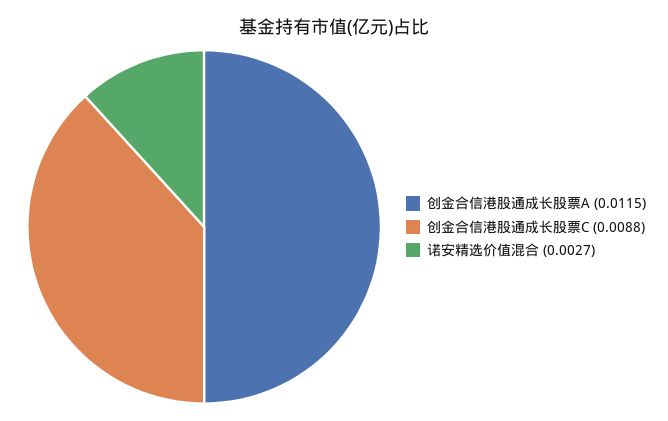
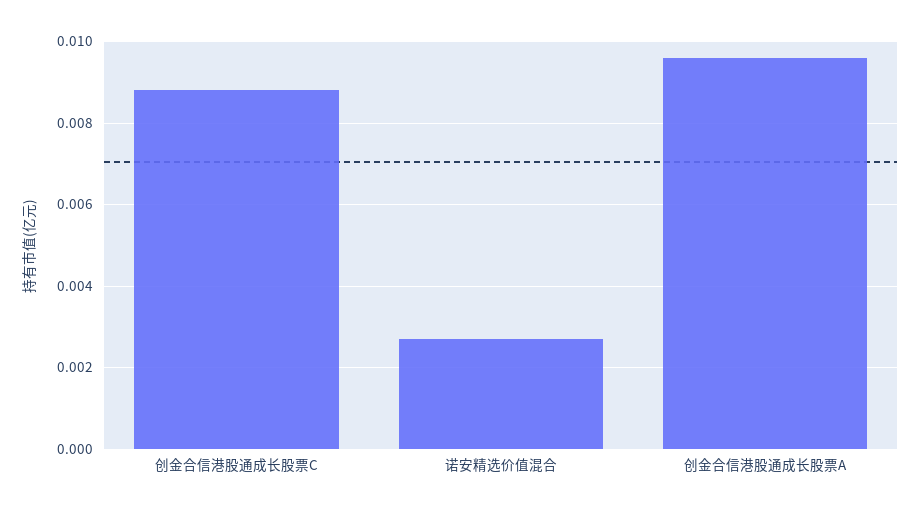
  {
-   "创金合信港股通成长股票A": 0.0115,
+   "创金合信港股通成长股票A": 0.0095,
    "创金合信港股通成长股票C": 0.0088,
    "诺安精选价值混合": 0.0027
  }

